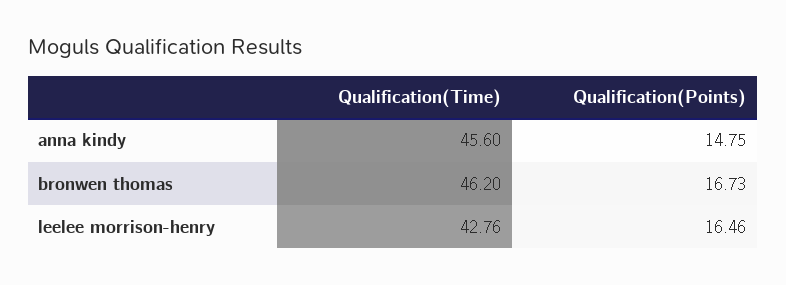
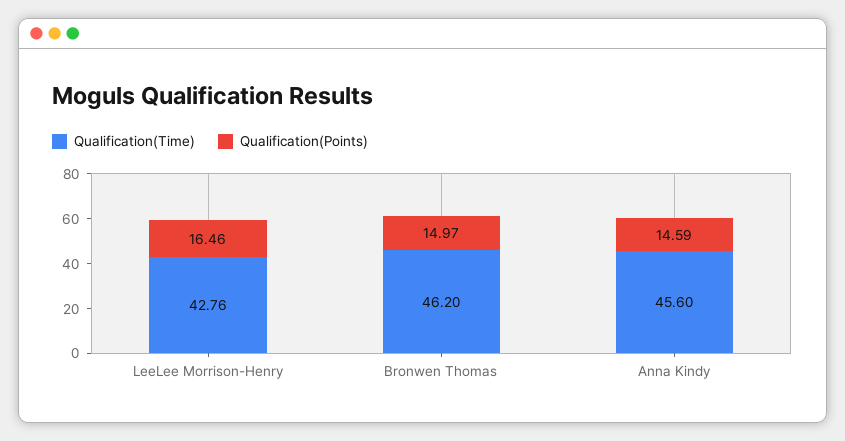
  {
    "Qualification(Time)": {
      "anna kindy": 45.6,
      "bronwen thomas": 46.2,
      "leelee morrison-henry": 42.76
    },
    "Qualification(Points)": {
-     "anna kindy": 14.75,
+     "anna kindy": 14.59,
-     "bronwen thomas": 16.73,
+     "bronwen thomas": 14.97,
      "leelee morrison-henry": 16.46
    }
  }

